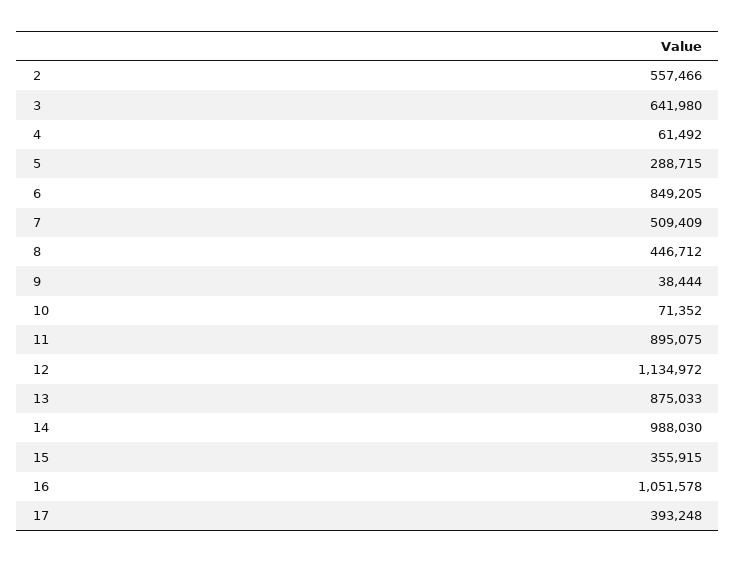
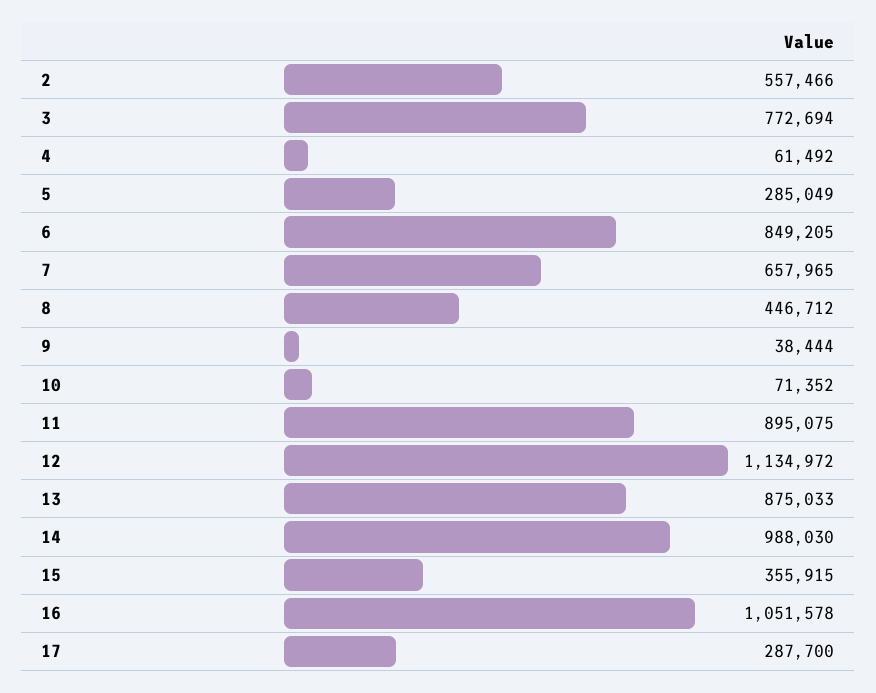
  {
    "2": 557466,
-   "3": 641980,
+   "3": 772694,
    "4": 61492,
-   "5": 288715,
+   "5": 285049,
    "6": 849205,
-   "7": 509409,
+   "7": 657965,
    "8": 446712,
    "9": 38444,
    "10": 71352,
    "11": 895075,
    "12": 1134972,
    "13": 875033,
    "14": 988030,
    "15": 355915,
    "16": 1051578,
-   "17": 393248
+   "17": 287700
  }

